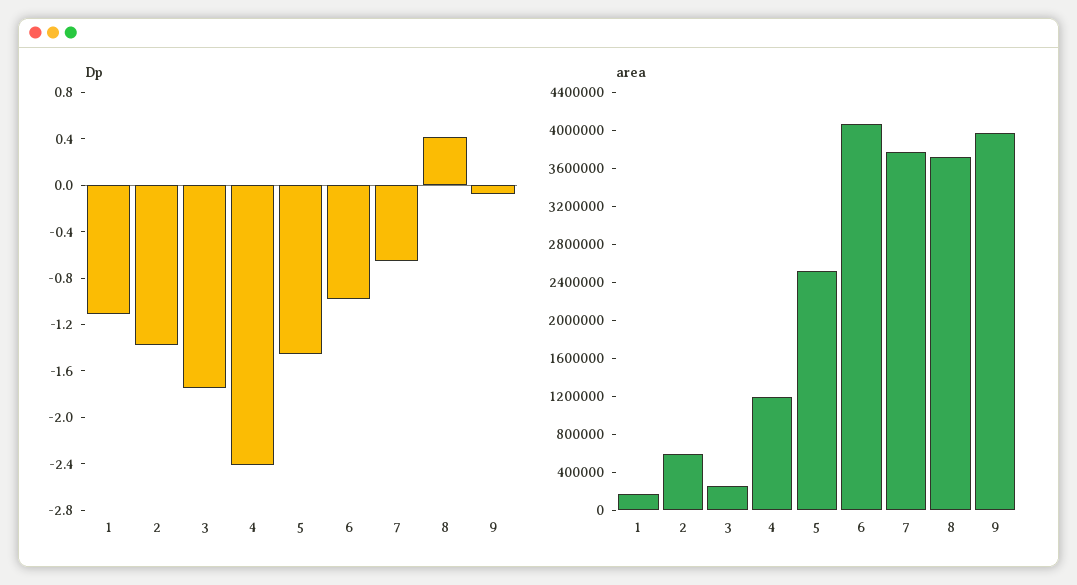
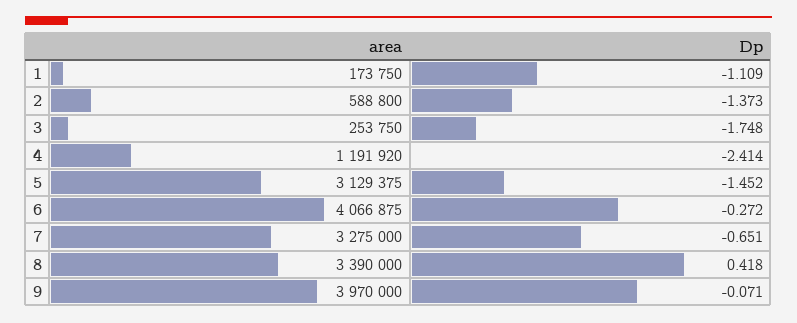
  {
    "Dp": {
      "1": -1.109,
      "2": -1.373,
      "3": -1.748,
      "4": -2.414,
      "5": -1.452,
-     "6": -1,
+     "6": -0.272,
      "7": -0.651,
      "8": 0.418,
      "9": -0.071
    },
    "area": {
      "1": 173750,
      "2": 588800,
      "3": 253750,
      "4": 1191920,
-     "5": 2500000,
+     "5": 3129375,
      "6": 4066875,
-     "7": 3800000,
+     "7": 3275000,
-     "8": 3700000,
+     "8": 3390000,
      "9": 3970000
    }
  }

